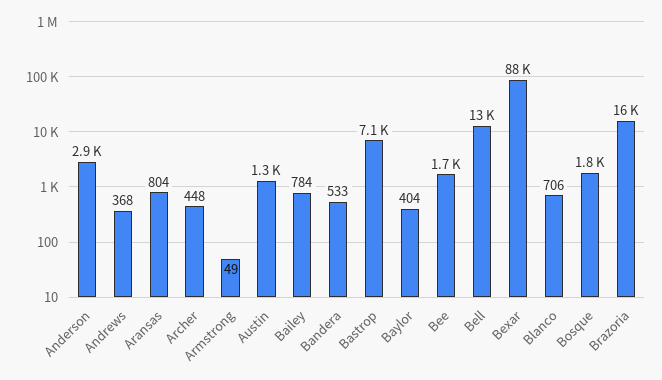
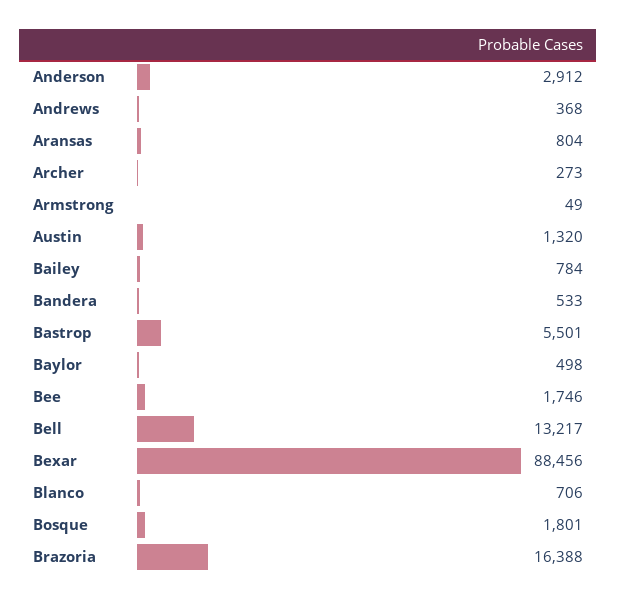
  {
    "Anderson": 2912,
    "Andrews": 368,
    "Aransas": 804,
-   "Archer": 448,
+   "Archer": 273,
    "Armstrong": 49,
    "Austin": 1320,
    "Bailey": 784,
    "Bandera": 533,
-   "Bastrop": 7100,
+   "Bastrop": 5501,
-   "Baylor": 404,
+   "Baylor": 498,
    "Bee": 1746,
    "Bell": 13217,
    "Bexar": 88456,
    "Blanco": 706,
    "Bosque": 1801,
    "Brazoria": 16388
  }

